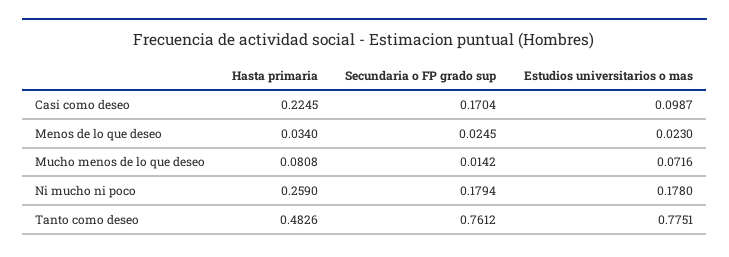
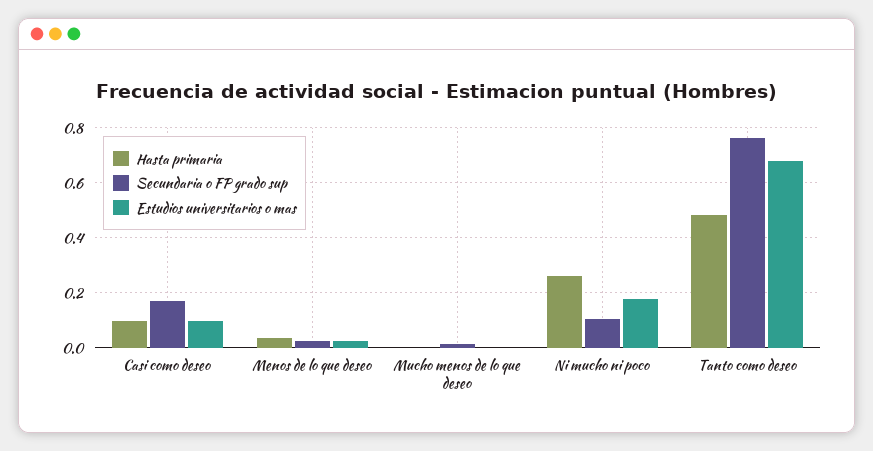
  {
    "Hasta primaria": {
-     "Casi como deseo": 0.2245,
+     "Casi como deseo": 0.1,
      "Menos de lo que deseo": 0.034,
-     "Mucho menos de lo que deseo": 0.0808,
+     "Mucho menos de lo que deseo": 0,
      "Ni mucho ni poco": 0.259,
      "Tanto como deseo": 0.4826
    },
    "Secundaria o FP grado sup": {
      "Casi como deseo": 0.1704,
      "Menos de lo que deseo": 0.0245,
      "Mucho menos de lo que deseo": 0.0142,
-     "Ni mucho ni poco": 0.1794,
+     "Ni mucho ni poco": 0.1,
      "Tanto como deseo": 0.7612
    },
    "Estudios universitarios o mas": {
      "Casi como deseo": 0.0987,
      "Menos de lo que deseo": 0.023,
-     "Mucho menos de lo que deseo": 0.0716,
+     "Mucho menos de lo que deseo": 0,
      "Ni mucho ni poco": 0.178,
-     "Tanto como deseo": 0.7751
+     "Tanto como deseo": 0.675
    }
  }

